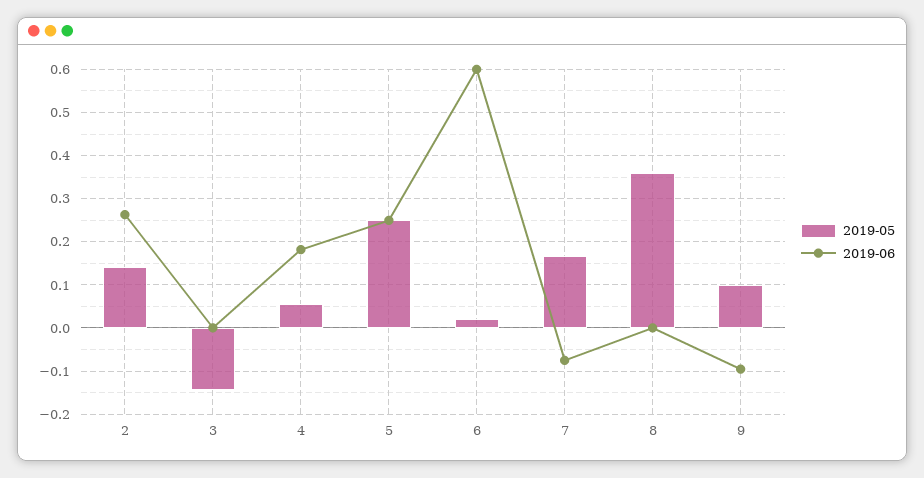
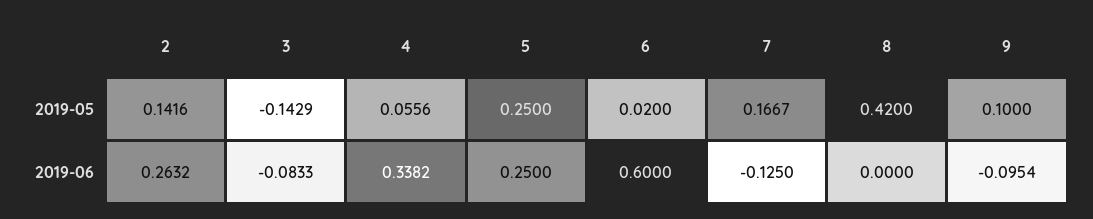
  {
    "2019-05": {
      "2": 0.1416,
      "3": -0.1429,
      "4": 0.0556,
      "5": 0.25,
      "6": 0.02,
      "7": 0.1667,
-     "8": 0.36,
+     "8": 0.42,
      "9": 0.1
    },
    "2019-06": {
      "2": 0.2632,
-     "3": 0,
+     "3": -0.0833,
-     "4": 0.18,
+     "4": 0.3382,
      "5": 0.25,
      "6": 0.6,
-     "7": -0.08,
+     "7": -0.125,
      "8": 0,
      "9": -0.0954
    }
  }

